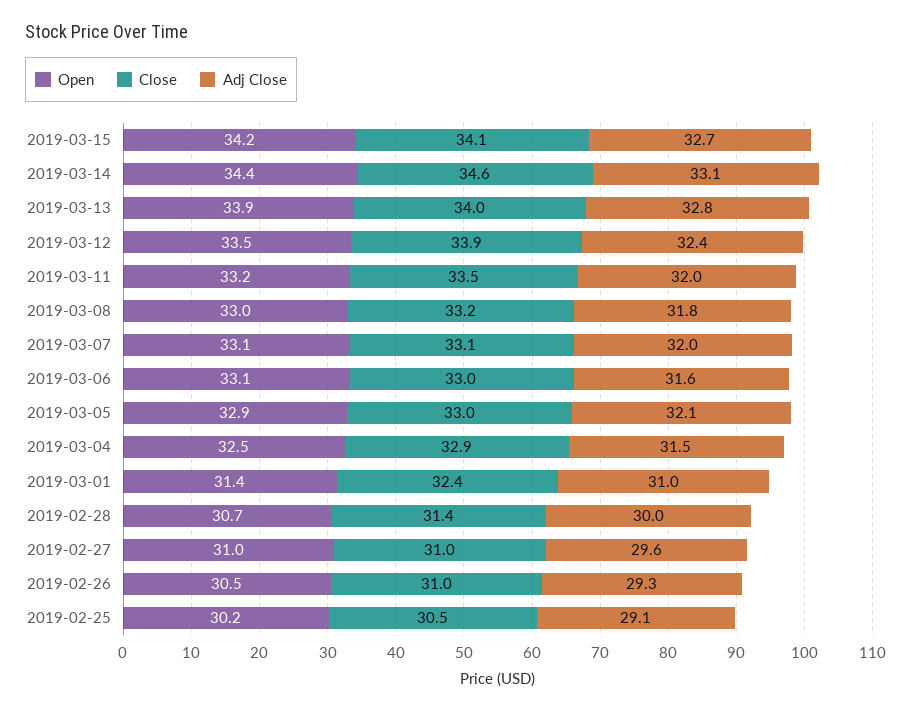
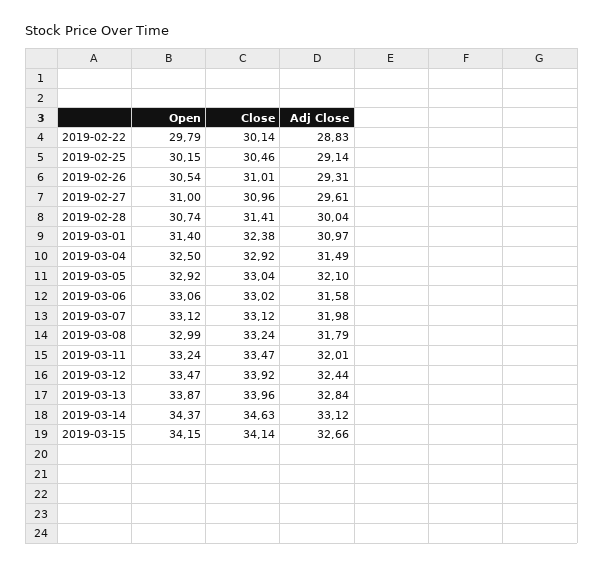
  {
    "Open": {
      "2019-03-15": 34.15,
      "2019-03-14": 34.37,
      "2019-03-13": 33.87,
      "2019-03-12": 33.47,
      "2019-03-11": 33.24,
      "2019-03-08": 32.99,
      "2019-03-07": 33.12,
      "2019-03-06": 33.06,
      "2019-03-05": 32.92,
      "2019-03-04": 32.5,
      "2019-03-01": 31.4,
      "2019-02-28": 30.74,
      "2019-02-27": 31,
      "2019-02-26": 30.54,
-     "2019-02-25": 30.15
+     "2019-02-25": 30.15,
+     "2019-02-22": 29.79
    },
    "Close": {
      "2019-03-15": 34.14,
      "2019-03-14": 34.63,
      "2019-03-13": 33.96,
      "2019-03-12": 33.92,
      "2019-03-11": 33.47,
      "2019-03-08": 33.24,
      "2019-03-07": 33.12,
      "2019-03-06": 33.02,
      "2019-03-05": 33.04,
      "2019-03-04": 32.92,
      "2019-03-01": 32.38,
      "2019-02-28": 31.41,
      "2019-02-27": 30.96,
      "2019-02-26": 31.01,
-     "2019-02-25": 30.46
+     "2019-02-25": 30.46,
+     "2019-02-22": 30.14
    },
    "Adj Close": {
      "2019-03-15": 32.66,
      "2019-03-14": 33.12,
      "2019-03-13": 32.84,
      "2019-03-12": 32.44,
      "2019-03-11": 32.01,
      "2019-03-08": 31.79,
      "2019-03-07": 31.98,
      "2019-03-06": 31.58,
      "2019-03-05": 32.1,
      "2019-03-04": 31.49,
      "2019-03-01": 30.97,
      "2019-02-28": 30.04,
      "2019-02-27": 29.61,
      "2019-02-26": 29.31,
-     "2019-02-25": 29.14
+     "2019-02-25": 29.14,
+     "2019-02-22": 28.83
    }
  }

